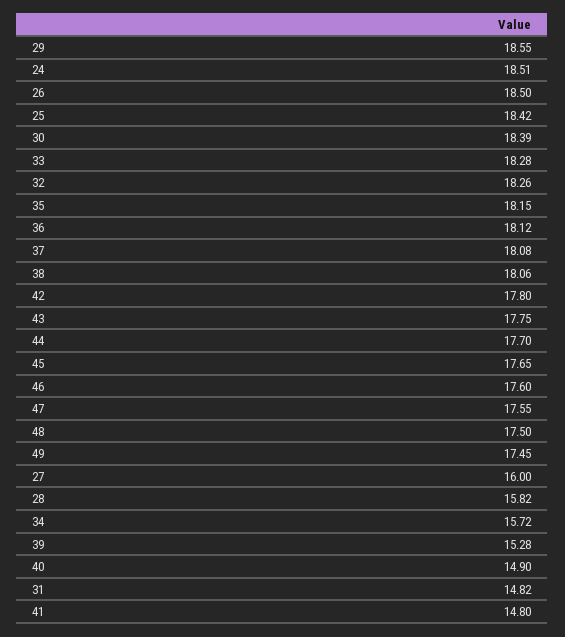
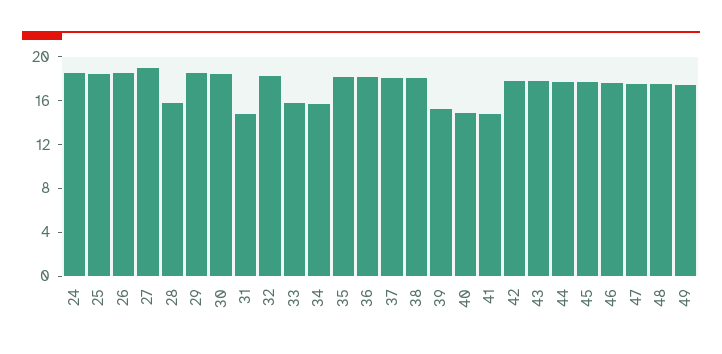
  {
    "29": 18.55,
    "24": 18.51,
    "26": 18.5,
    "25": 18.42,
    "30": 18.39,
-   "33": 18.28,
+   "33": 16,
    "32": 18.26,
    "35": 18.15,
    "36": 18.12,
    "37": 18.08,
    "38": 18.06,
    "42": 17.8,
    "43": 17.75,
    "44": 17.7,
    "45": 17.65,
    "46": 17.6,
    "47": 17.55,
    "48": 17.5,
    "49": 17.45,
-   "27": 16,
+   "27": 19,
    "28": 15.82,
    "34": 15.72,
    "39": 15.28,
    "40": 14.9,
    "31": 14.82,
    "41": 14.8
  }

